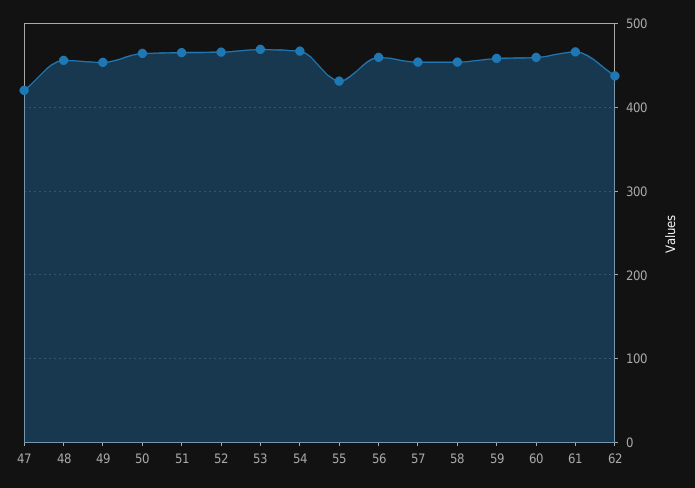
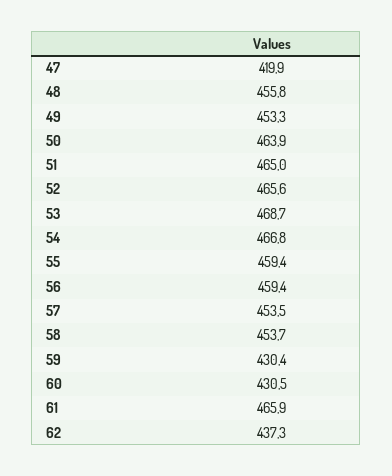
  {
    "47": 419.9,
    "48": 455.8,
    "49": 453.3,
    "50": 463.9,
    "51": 465,
    "52": 465.6,
    "53": 468.7,
    "54": 466.8,
-   "55": 430,
+   "55": 459.4,
    "56": 459.4,
    "57": 453.5,
    "58": 453.7,
-   "59": 460,
+   "59": 430.4,
-   "60": 460,
+   "60": 430.5,
    "61": 465.9,
    "62": 437.3
  }

